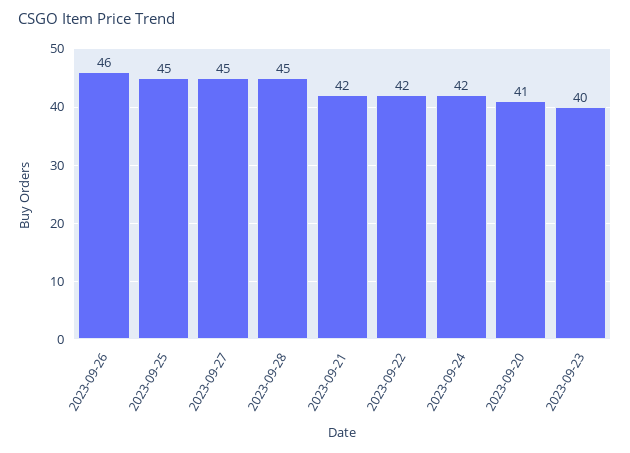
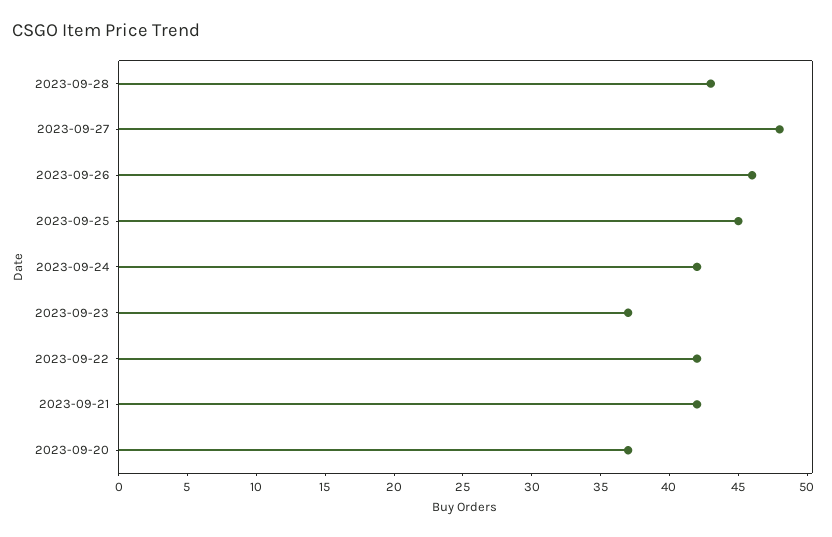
  {
    "2023-09-26": 46,
    "2023-09-25": 45,
-   "2023-09-27": 45,
+   "2023-09-27": 48,
-   "2023-09-28": 45,
+   "2023-09-28": 43,
    "2023-09-21": 42,
    "2023-09-22": 42,
    "2023-09-24": 42,
-   "2023-09-20": 41,
+   "2023-09-20": 37,
-   "2023-09-23": 40
+   "2023-09-23": 37
  }

